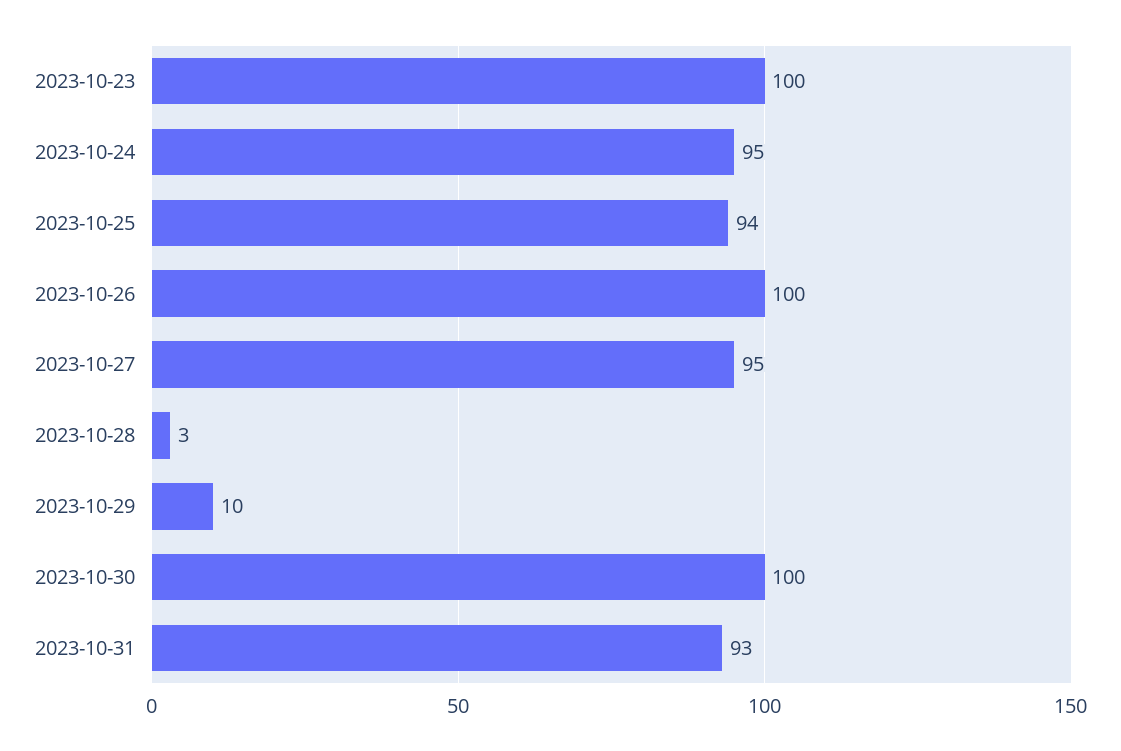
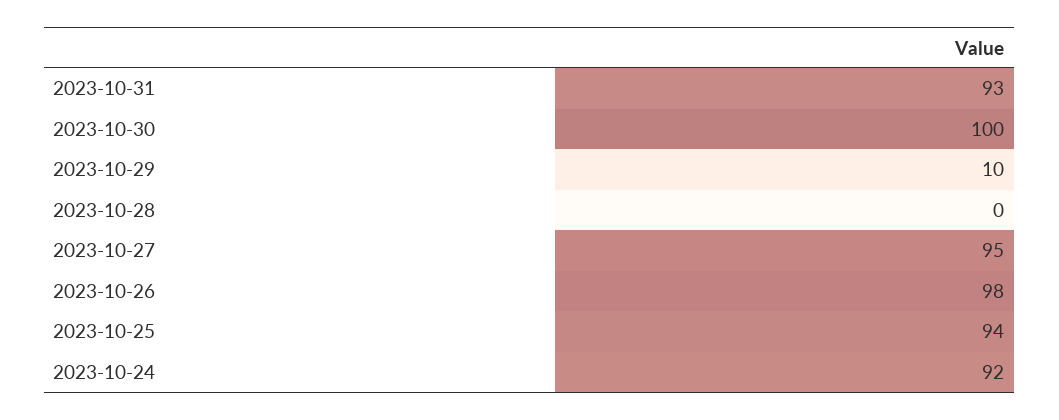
  {
-   "2023-10-23": 100,
-   "2023-10-24": 95,
+   "2023-10-24": 92,
    "2023-10-25": 94,
-   "2023-10-26": 100,
+   "2023-10-26": 98,
    "2023-10-27": 95,
-   "2023-10-28": 3,
+   "2023-10-28": 0,
    "2023-10-29": 10,
    "2023-10-30": 100,
    "2023-10-31": 93
  }

